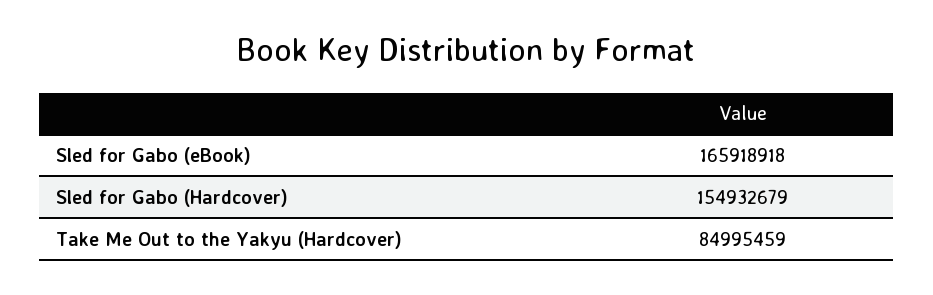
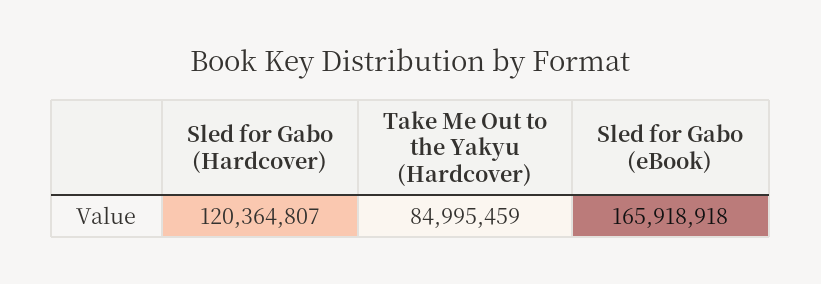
  {
    "Sled for Gabo (eBook)": 165918918,
-   "Sled for Gabo (Hardcover)": 154932679,
+   "Sled for Gabo (Hardcover)": 120364807,
    "Take Me Out to the Yakyu (Hardcover)": 84995459
  }

